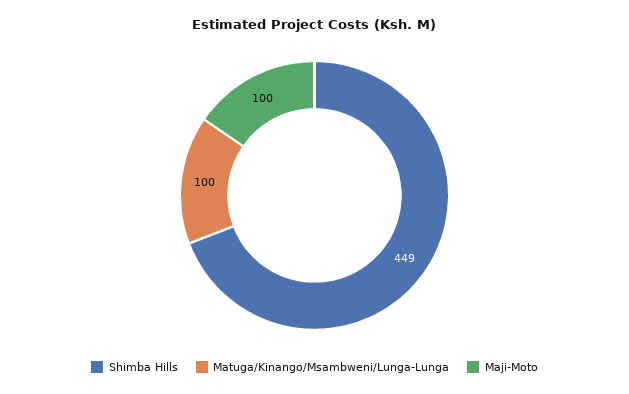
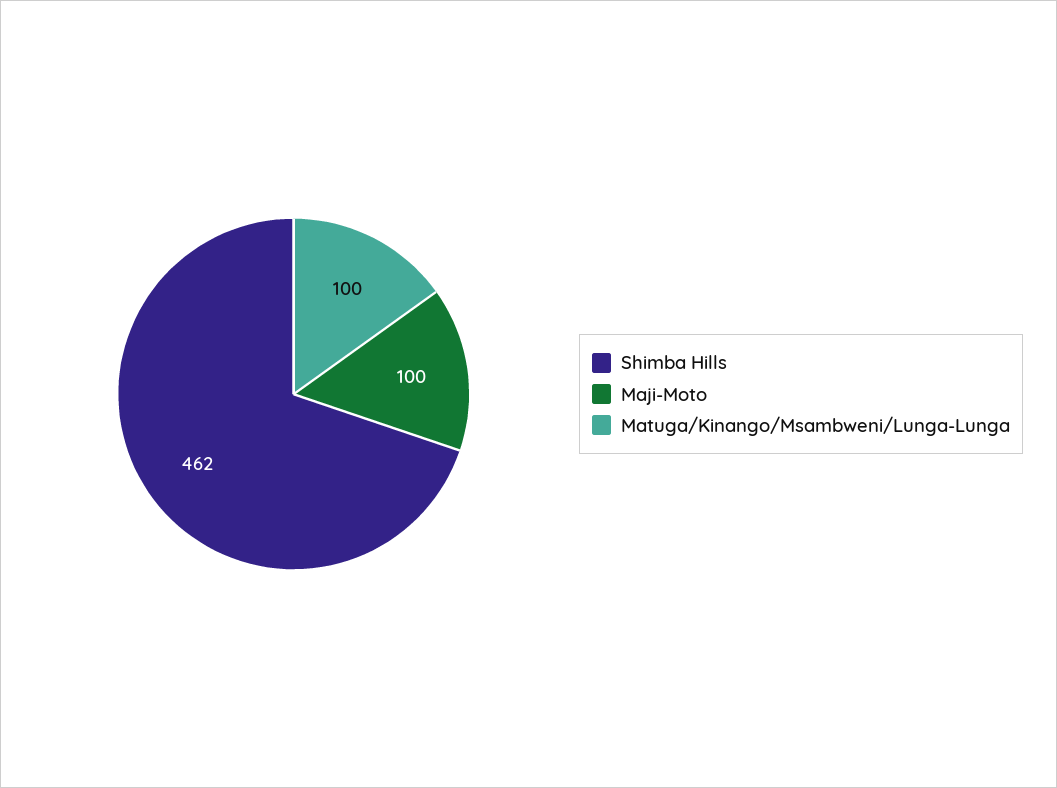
  {
-   "Shimba Hills": 449,
+   "Shimba Hills": 462,
    "Matuga/Kinango/Msambweni/Lunga-Lunga": 100,
    "Maji-Moto": 100
  }

